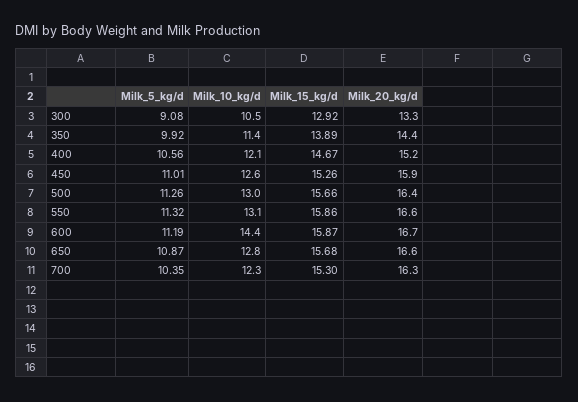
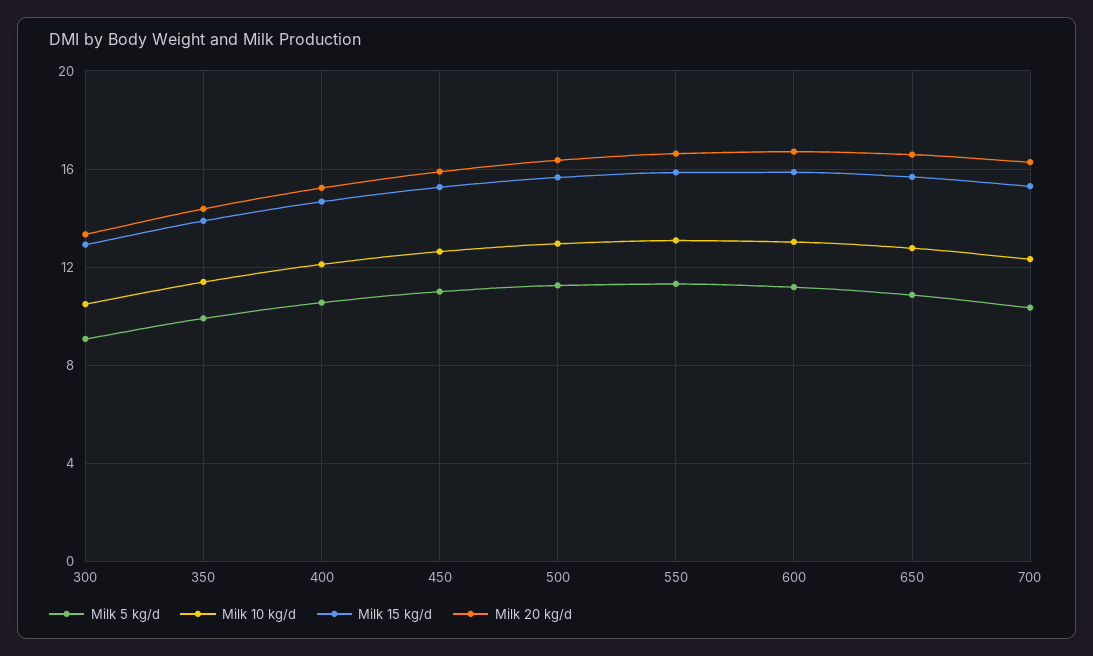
  {
    "Milk_5_kg/d": {
      "300": 9.08,
      "350": 9.92,
      "400": 10.56,
      "450": 11.01,
      "500": 11.26,
      "550": 11.32,
      "600": 11.19,
      "650": 10.87,
      "700": 10.35
    },
    "Milk_10_kg/d": {
      "300": 10.5,
      "350": 11.4,
      "400": 12.1,
      "450": 12.6,
      "500": 13,
      "550": 13.1,
-     "600": 14.4,
+     "600": 13,
      "650": 12.8,
      "700": 12.3
    },
    "Milk_15_kg/d": {
      "300": 12.92,
      "350": 13.89,
      "400": 14.67,
      "450": 15.26,
      "500": 15.66,
      "550": 15.86,
      "600": 15.87,
      "650": 15.68,
      "700": 15.3
    },
    "Milk_20_kg/d": {
      "300": 13.3,
      "350": 14.4,
      "400": 15.2,
      "450": 15.9,
      "500": 16.4,
      "550": 16.6,
      "600": 16.7,
      "650": 16.6,
      "700": 16.3
    }
  }

